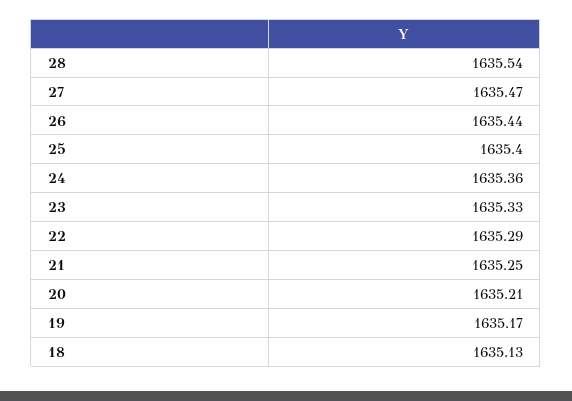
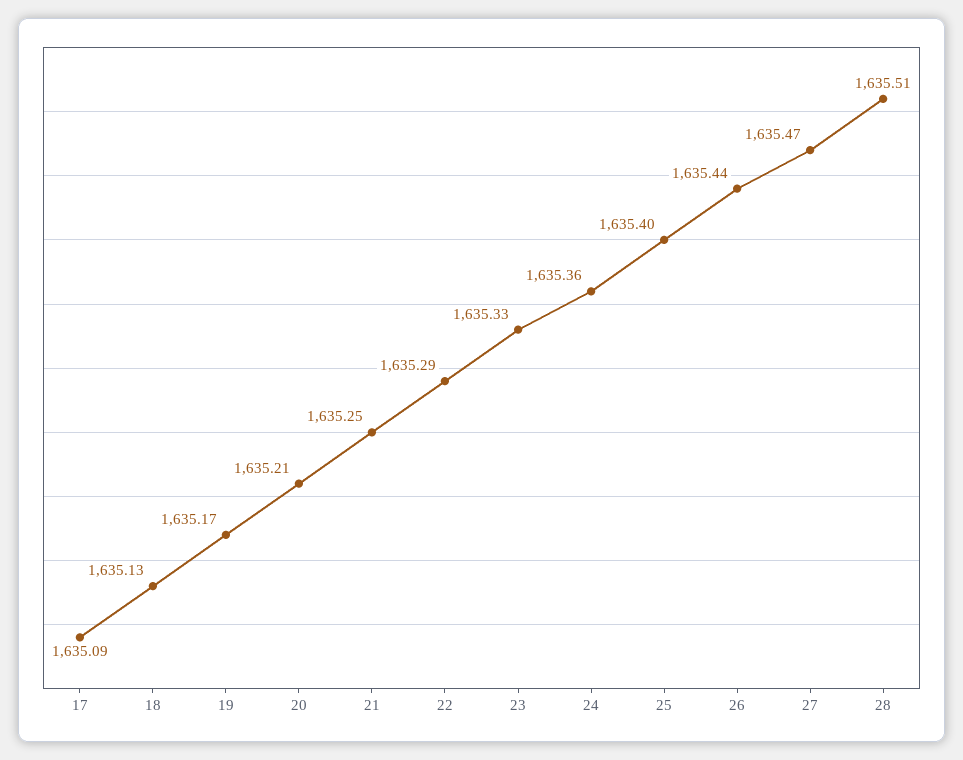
  {
-   "28": 1635.54,
+   "28": 1635.51,
    "27": 1635.47,
    "26": 1635.44,
    "25": 1635.4,
    "24": 1635.36,
    "23": 1635.33,
    "22": 1635.29,
    "21": 1635.25,
    "20": 1635.21,
    "19": 1635.17,
-   "18": 1635.13
+   "18": 1635.13,
+   "17": 1635.09
  }

